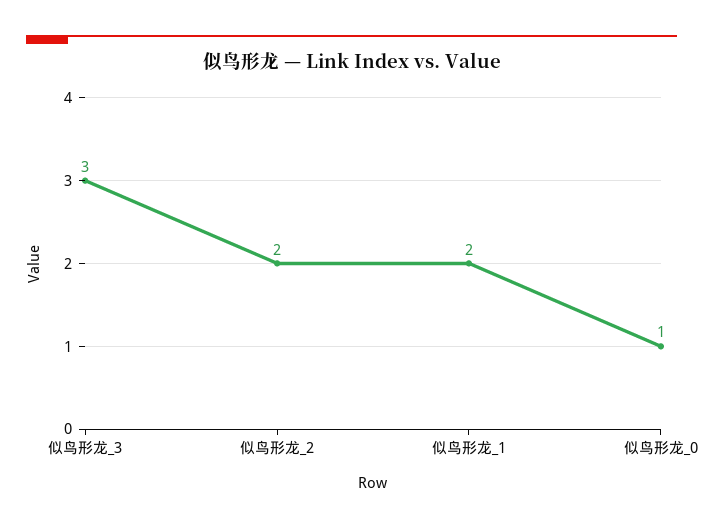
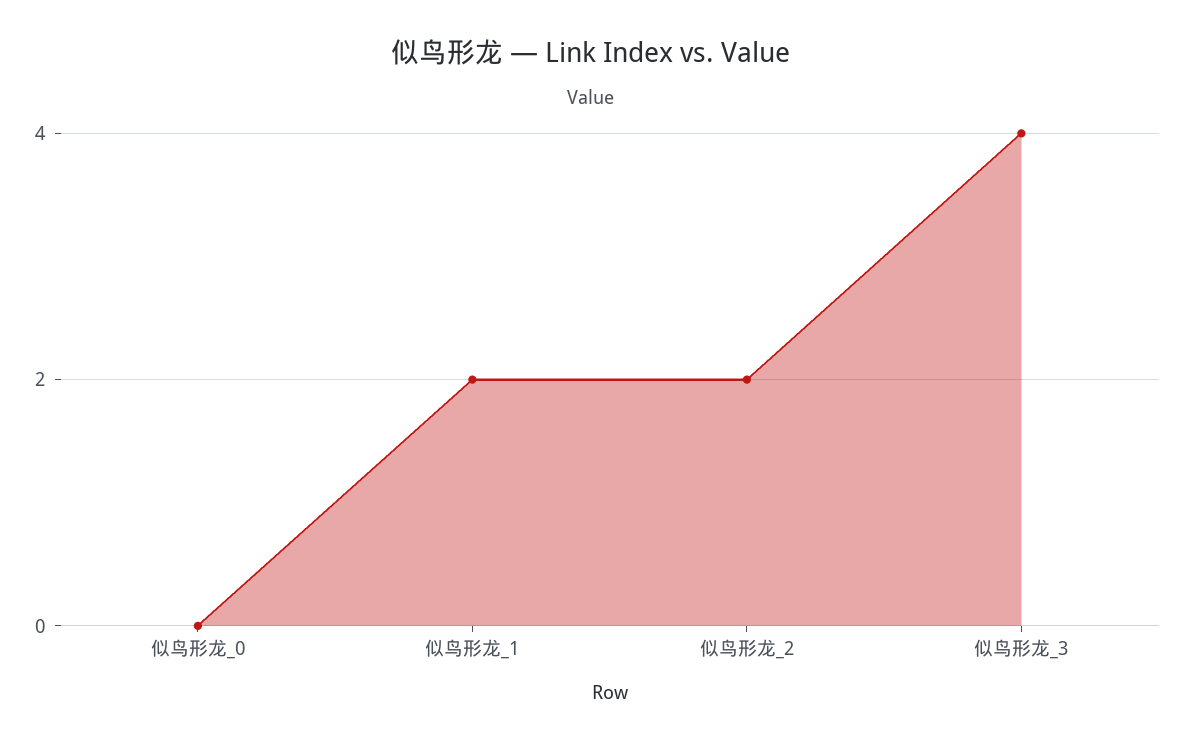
  {
-   "似鸟形龙_3": 3,
+   "似鸟形龙_3": 4,
    "似鸟形龙_2": 2,
    "似鸟形龙_1": 2,
-   "似鸟形龙_0": 1
+   "似鸟形龙_0": 0
  }

